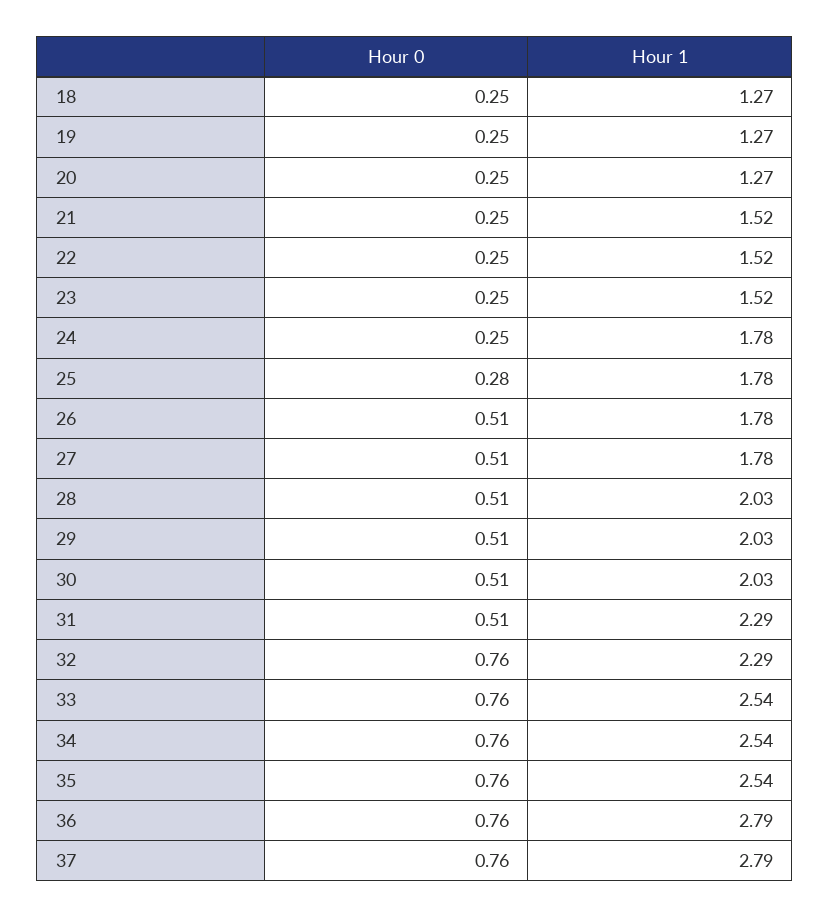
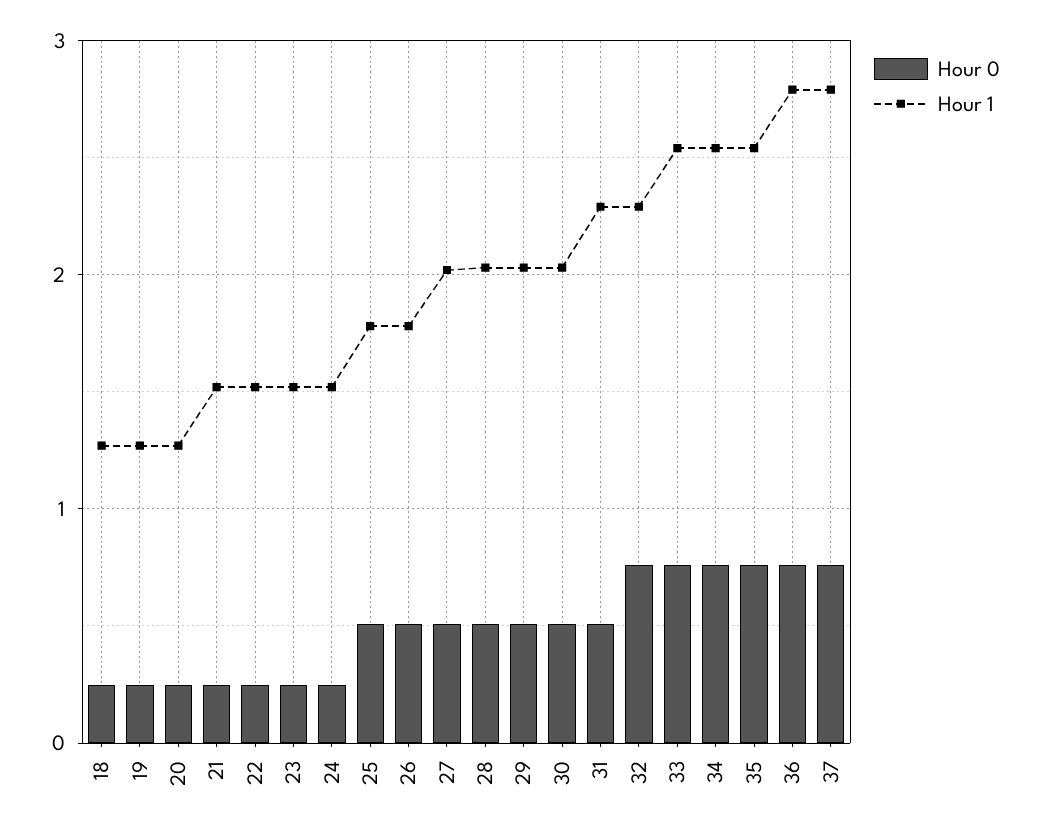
  {
    "Hour 0": {
      "18": 0.25,
      "19": 0.25,
      "20": 0.25,
      "21": 0.25,
      "22": 0.25,
      "23": 0.25,
      "24": 0.25,
-     "25": 0.28,
+     "25": 0.5,
      "26": 0.51,
      "27": 0.51,
      "28": 0.51,
      "29": 0.51,
      "30": 0.51,
      "31": 0.51,
      "32": 0.76,
      "33": 0.76,
      "34": 0.76,
      "35": 0.76,
      "36": 0.76,
      "37": 0.76
    },
    "Hour 1": {
      "18": 1.27,
      "19": 1.27,
      "20": 1.27,
      "21": 1.52,
      "22": 1.52,
      "23": 1.52,
-     "24": 1.78,
+     "24": 1.5,
      "25": 1.78,
      "26": 1.78,
-     "27": 1.78,
+     "27": 2,
      "28": 2.03,
      "29": 2.03,
      "30": 2.03,
      "31": 2.29,
      "32": 2.29,
      "33": 2.54,
      "34": 2.54,
      "35": 2.54,
      "36": 2.79,
      "37": 2.79
    }
  }

